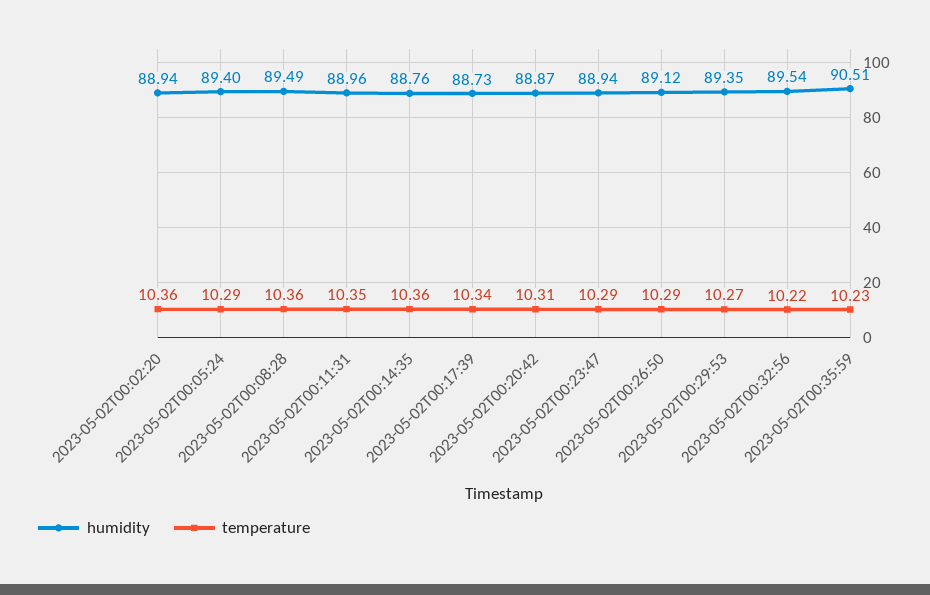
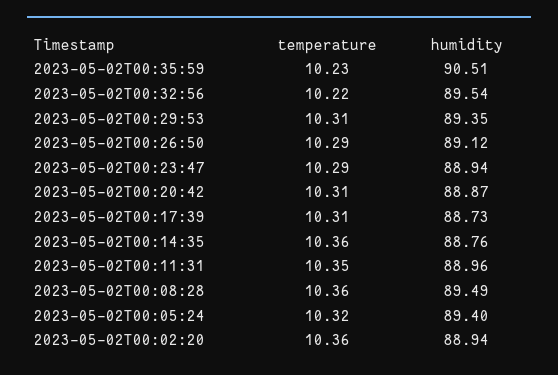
  {
    "humidity": {
      "2023-05-02T00:02:20": 88.94,
      "2023-05-02T00:05:24": 89.4,
      "2023-05-02T00:08:28": 89.49,
      "2023-05-02T00:11:31": 88.96,
      "2023-05-02T00:14:35": 88.76,
      "2023-05-02T00:17:39": 88.73,
      "2023-05-02T00:20:42": 88.87,
      "2023-05-02T00:23:47": 88.94,
      "2023-05-02T00:26:50": 89.12,
      "2023-05-02T00:29:53": 89.35,
      "2023-05-02T00:32:56": 89.54,
      "2023-05-02T00:35:59": 90.51
    },
    "temperature": {
      "2023-05-02T00:02:20": 10.36,
-     "2023-05-02T00:05:24": 10.29,
+     "2023-05-02T00:05:24": 10.32,
      "2023-05-02T00:08:28": 10.36,
      "2023-05-02T00:11:31": 10.35,
      "2023-05-02T00:14:35": 10.36,
-     "2023-05-02T00:17:39": 10.34,
+     "2023-05-02T00:17:39": 10.31,
      "2023-05-02T00:20:42": 10.31,
      "2023-05-02T00:23:47": 10.29,
      "2023-05-02T00:26:50": 10.29,
-     "2023-05-02T00:29:53": 10.27,
+     "2023-05-02T00:29:53": 10.31,
      "2023-05-02T00:32:56": 10.22,
      "2023-05-02T00:35:59": 10.23
    }
  }

